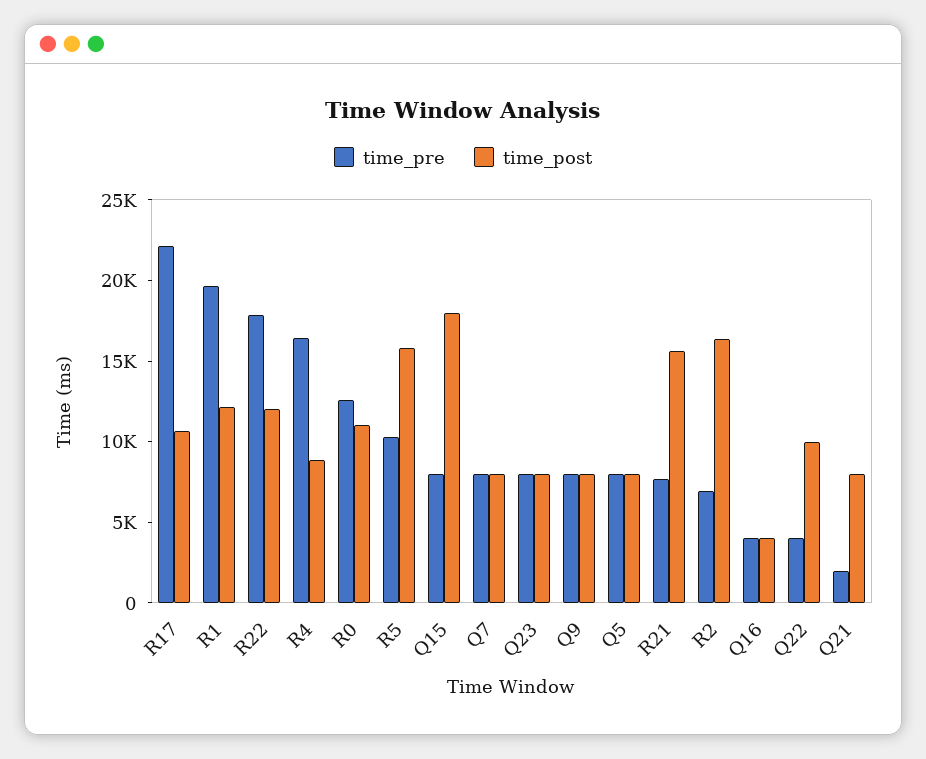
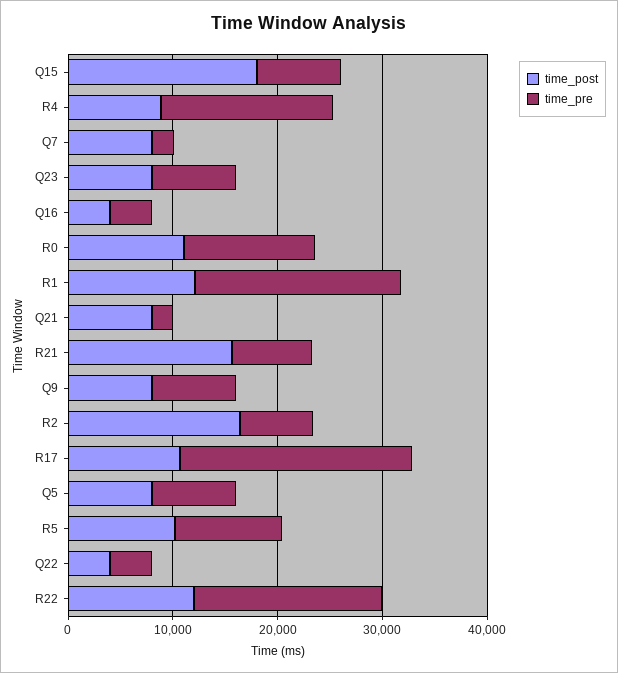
  {
    "time_pre": {
      "R17": 22000,
      "R1": 20000,
      "R22": 18000,
      "R4": 16000,
      "R0": 13000,
      "R5": 10000,
      "Q15": 8000,
-     "Q7": 8000,
+     "Q7": 2000,
      "Q23": 8000,
      "Q9": 8000,
      "Q5": 8000,
      "R21": 8000,
      "R2": 7000,
      "Q16": 4000,
      "Q22": 4000,
      "Q21": 2000
    },
    "time_post": {
      "R17": 11000,
      "R1": 12000,
      "R22": 12000,
      "R4": 9000,
      "R0": 11000,
-     "R5": 16000,
+     "R5": 10000,
      "Q15": 18000,
      "Q7": 8000,
      "Q23": 8000,
      "Q9": 8000,
      "Q5": 8000,
      "R21": 16000,
      "R2": 16000,
      "Q16": 4000,
-     "Q22": 10000,
+     "Q22": 4000,
      "Q21": 8000
    }
  }

